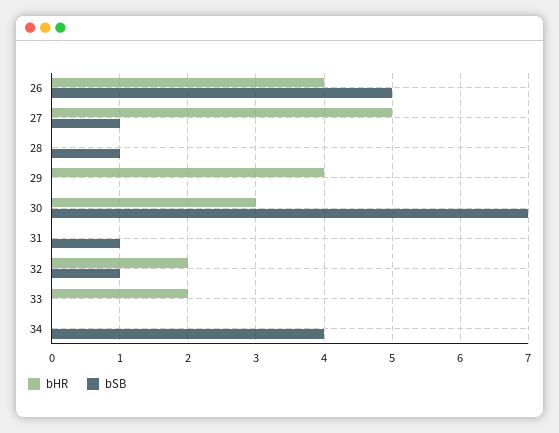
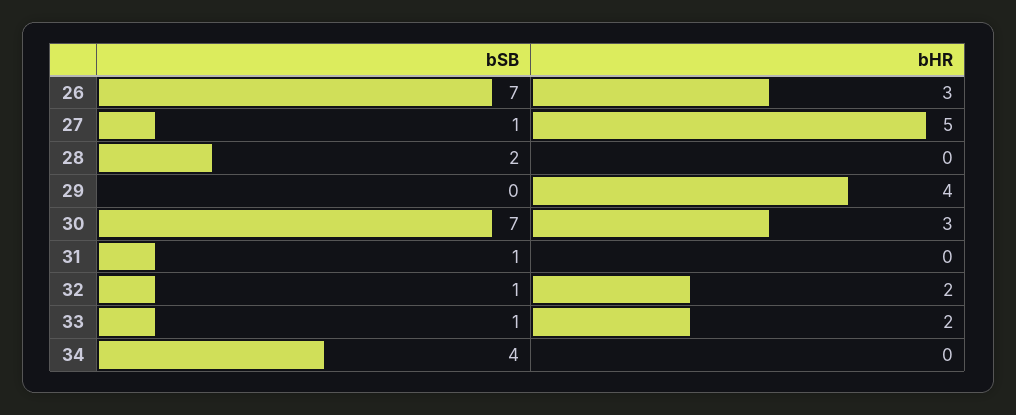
  {
    "bHR": {
-     "26": 4,
+     "26": 3,
      "27": 5,
      "28": 0,
      "29": 4,
      "30": 3,
      "31": 0,
      "32": 2,
      "33": 2,
      "34": 0
    },
    "bSB": {
-     "26": 5,
+     "26": 7,
      "27": 1,
-     "28": 1,
+     "28": 2,
      "29": 0,
      "30": 7,
      "31": 1,
      "32": 1,
-     "33": 0,
+     "33": 1,
      "34": 4
    }
  }

